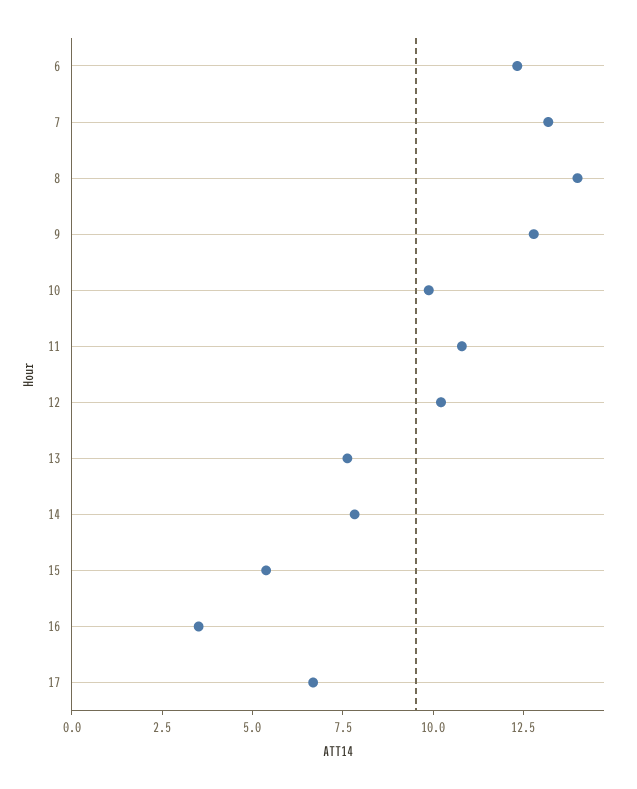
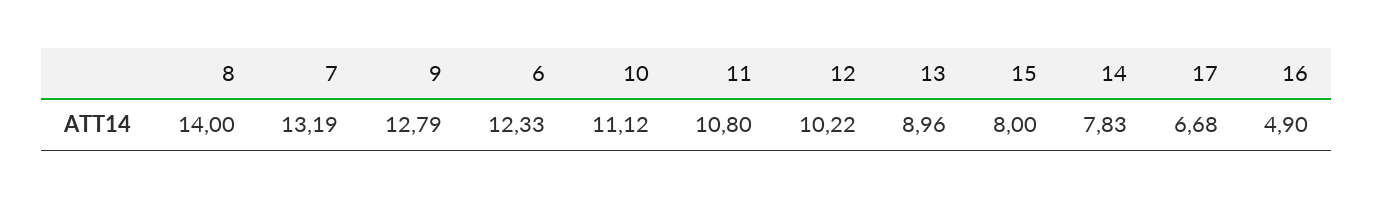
  {
    "6": 12.33,
    "7": 13.19,
    "8": 14,
    "9": 12.79,
-   "10": 10,
+   "10": 11.12,
    "11": 10.8,
    "12": 10.22,
-   "13": 7.5,
+   "13": 8.96,
    "14": 7.83,
-   "15": 5.5,
+   "15": 8,
-   "16": 3.5,
+   "16": 4.9,
    "17": 6.68
  }

